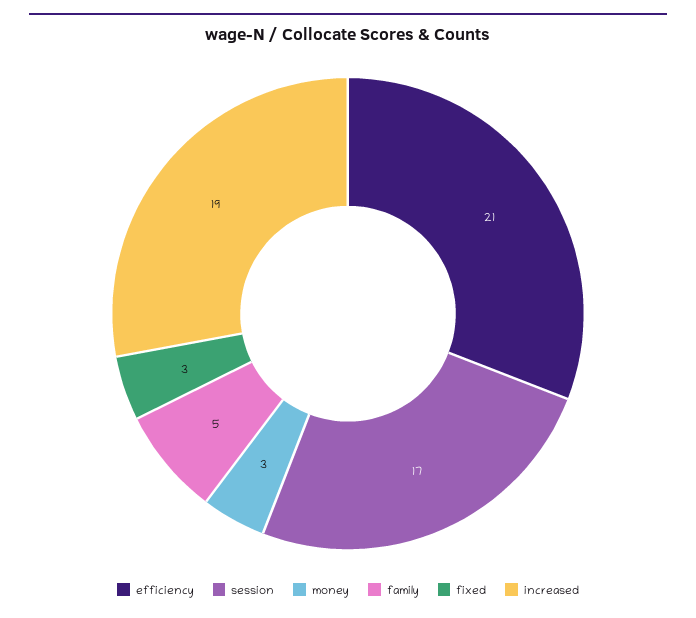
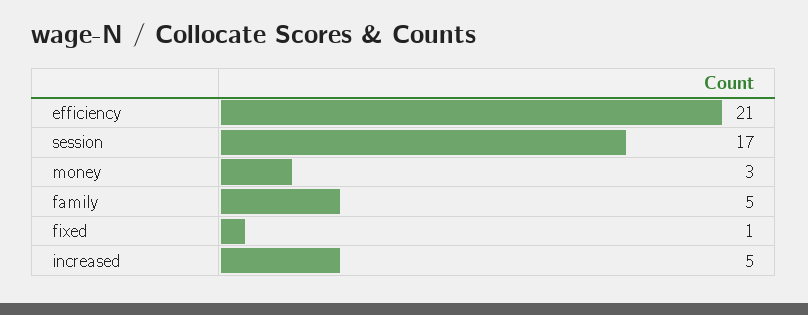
  {
    "efficiency": 21,
    "session": 17,
    "money": 3,
    "family": 5,
-   "fixed": 3,
+   "fixed": 1,
-   "increased": 19
+   "increased": 5
  }

